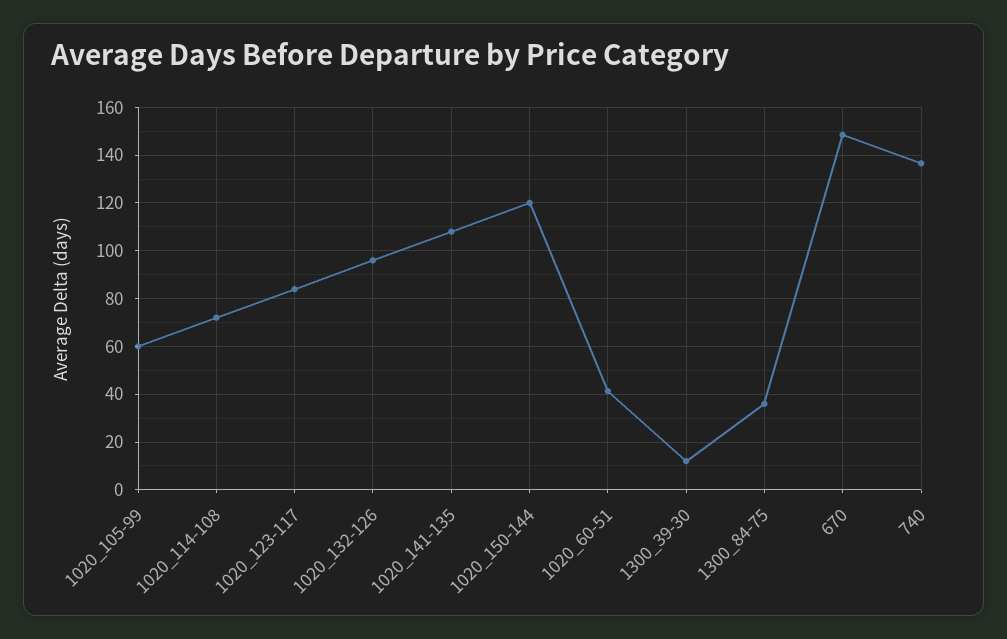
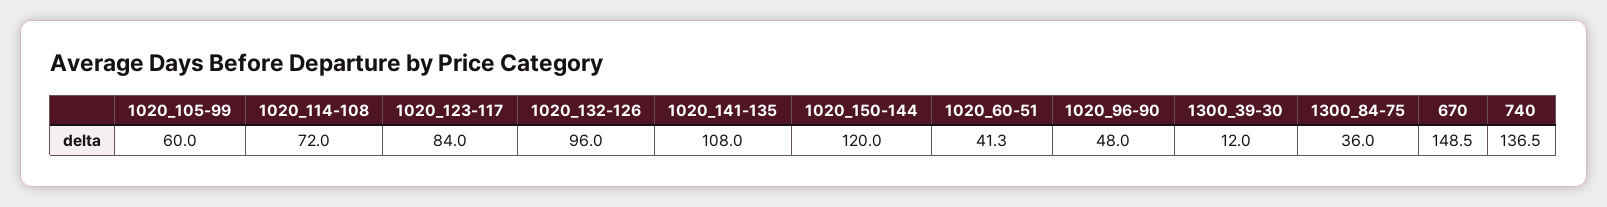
  {
    "1020_105-99": 60,
    "1020_114-108": 72,
    "1020_123-117": 84,
    "1020_132-126": 96,
    "1020_141-135": 108,
    "1020_150-144": 120,
    "1020_60-51": 41.3,
    "1300_39-30": 12,
    "1300_84-75": 36,
    "670": 148.5,
-   "740": 136.5
+   "740": 136.5,
+   "1020_96-90": 48
  }

